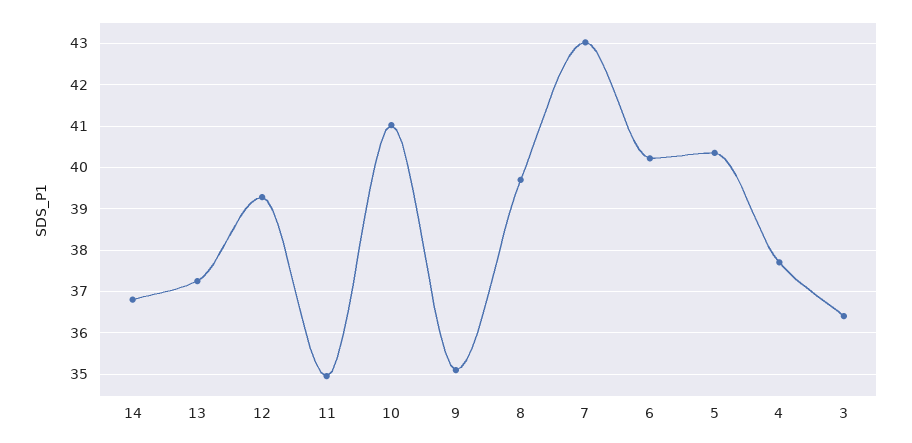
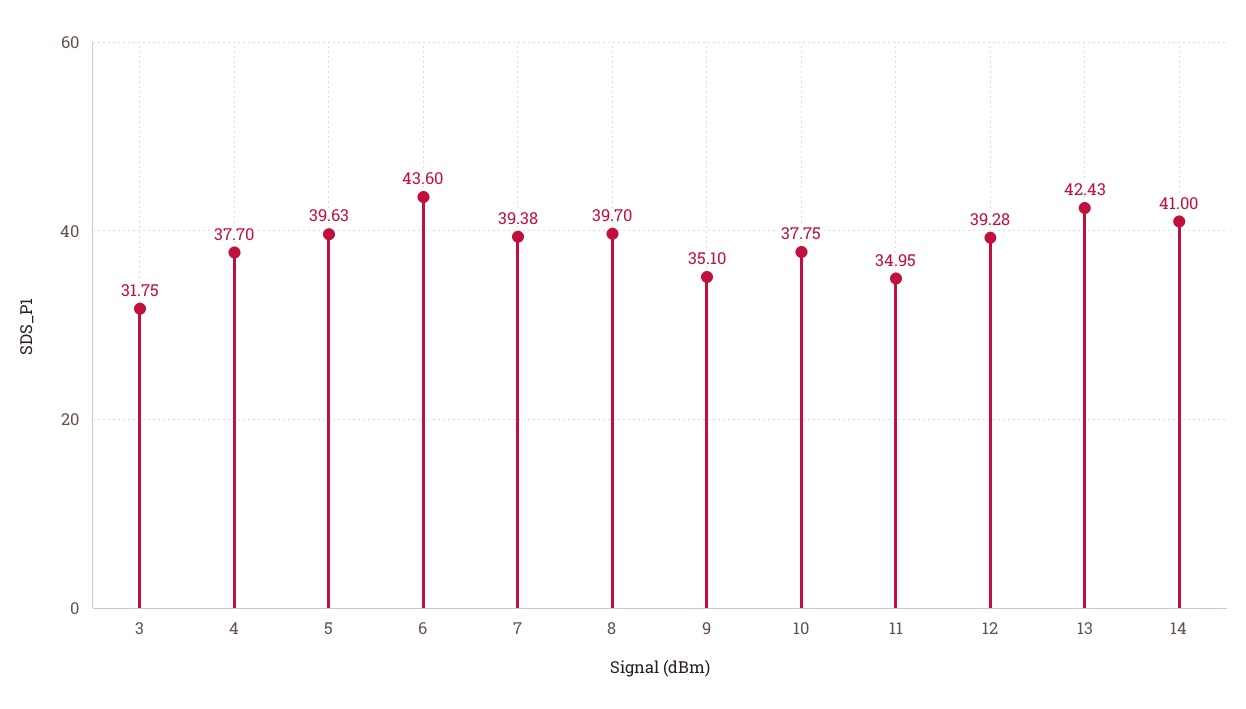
  {
-   "14": 36.8,
+   "14": 41,
-   "13": 37.2,
+   "13": 42.43,
    "12": 39.28,
    "11": 34.95,
-   "10": 41,
+   "10": 37.75,
    "9": 35.1,
    "8": 39.7,
-   "7": 43,
+   "7": 39.38,
-   "6": 40.2,
+   "6": 43.6,
-   "5": 40.4,
+   "5": 39.63,
    "4": 37.7,
-   "3": 36.4
+   "3": 31.75
  }

